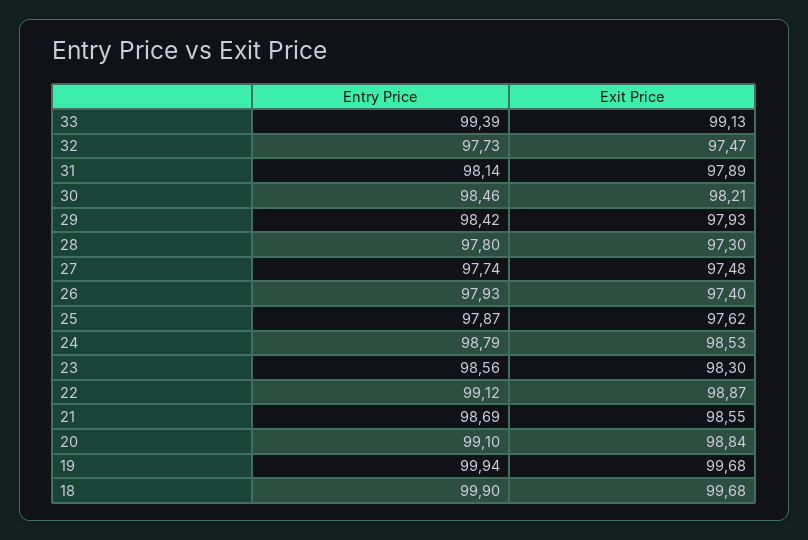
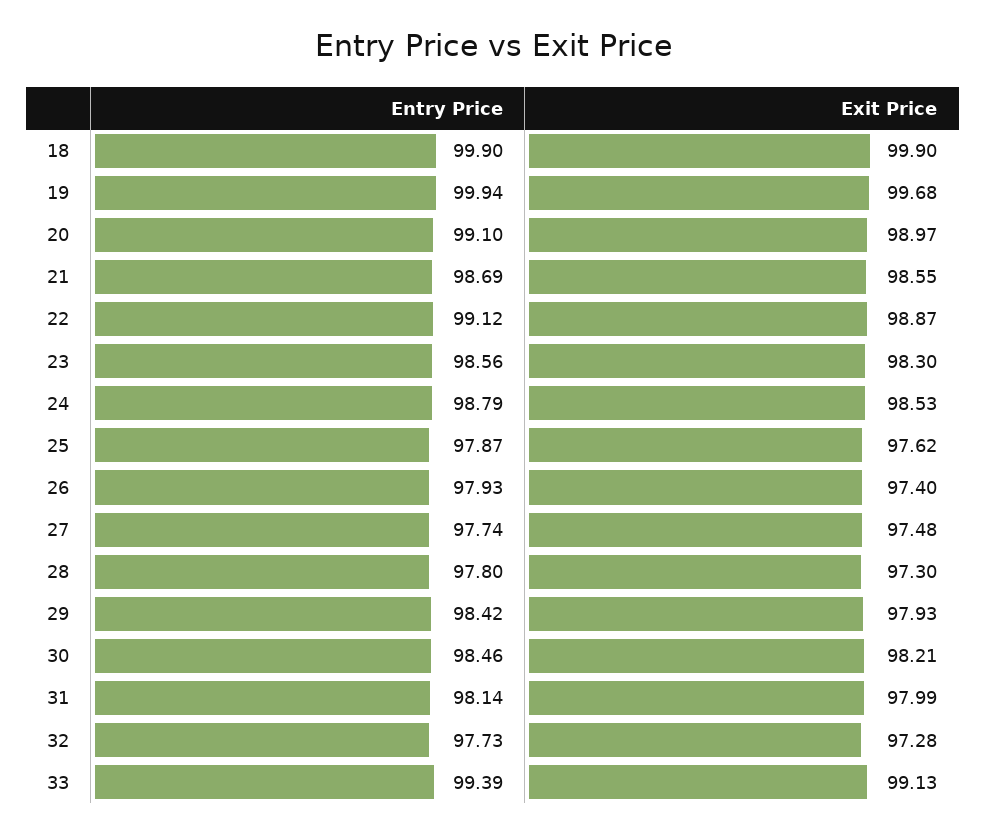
  {
    "Entry Price": {
      "33": 99.39,
      "32": 97.73,
      "31": 98.14,
      "30": 98.46,
      "29": 98.42,
      "28": 97.8,
      "27": 97.74,
      "26": 97.93,
      "25": 97.87,
      "24": 98.79,
      "23": 98.56,
      "22": 99.12,
      "21": 98.69,
      "20": 99.1,
      "19": 99.94,
      "18": 99.9
    },
    "Exit Price": {
      "33": 99.13,
-     "32": 97.47,
+     "32": 97.28,
-     "31": 97.89,
+     "31": 97.99,
      "30": 98.21,
      "29": 97.93,
      "28": 97.3,
      "27": 97.48,
      "26": 97.4,
      "25": 97.62,
      "24": 98.53,
      "23": 98.3,
      "22": 98.87,
      "21": 98.55,
-     "20": 98.84,
+     "20": 98.97,
      "19": 99.68,
-     "18": 99.68
+     "18": 99.9
    }
  }

